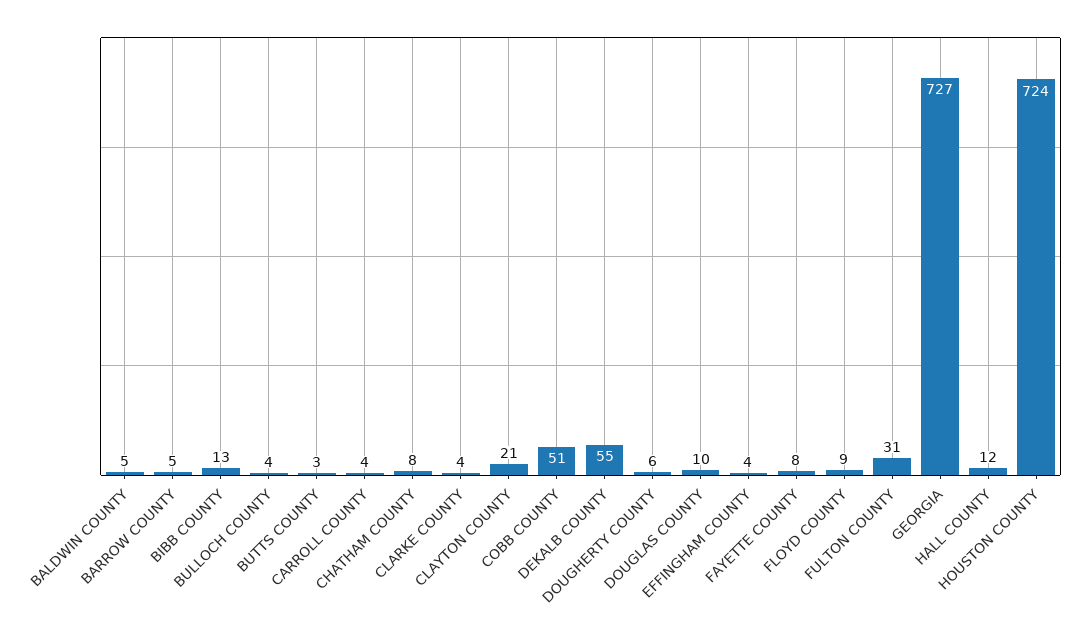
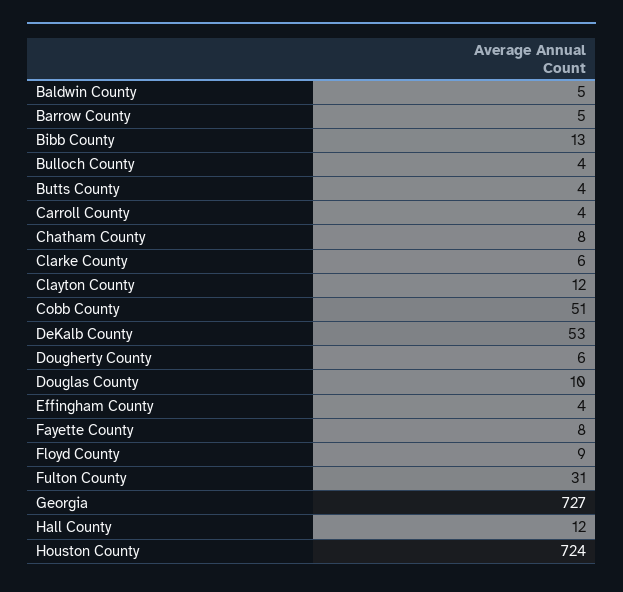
  {
    "BALDWIN COUNTY": 5,
    "BARROW COUNTY": 5,
    "BIBB COUNTY": 13,
    "BULLOCH COUNTY": 4,
-   "BUTTS COUNTY": 3,
+   "BUTTS COUNTY": 4,
    "CARROLL COUNTY": 4,
    "CHATHAM COUNTY": 8,
-   "CLARKE COUNTY": 4,
+   "CLARKE COUNTY": 6,
-   "CLAYTON COUNTY": 21,
+   "CLAYTON COUNTY": 12,
    "COBB COUNTY": 51,
-   "DEKALB COUNTY": 55,
+   "DEKALB COUNTY": 53,
    "DOUGHERTY COUNTY": 6,
    "DOUGLAS COUNTY": 10,
    "EFFINGHAM COUNTY": 4,
    "FAYETTE COUNTY": 8,
    "FLOYD COUNTY": 9,
    "FULTON COUNTY": 31,
    "GEORGIA": 727,
    "HALL COUNTY": 12,
    "HOUSTON COUNTY": 724
  }

